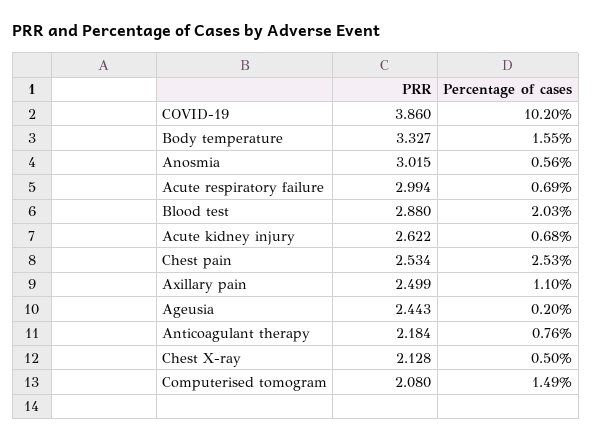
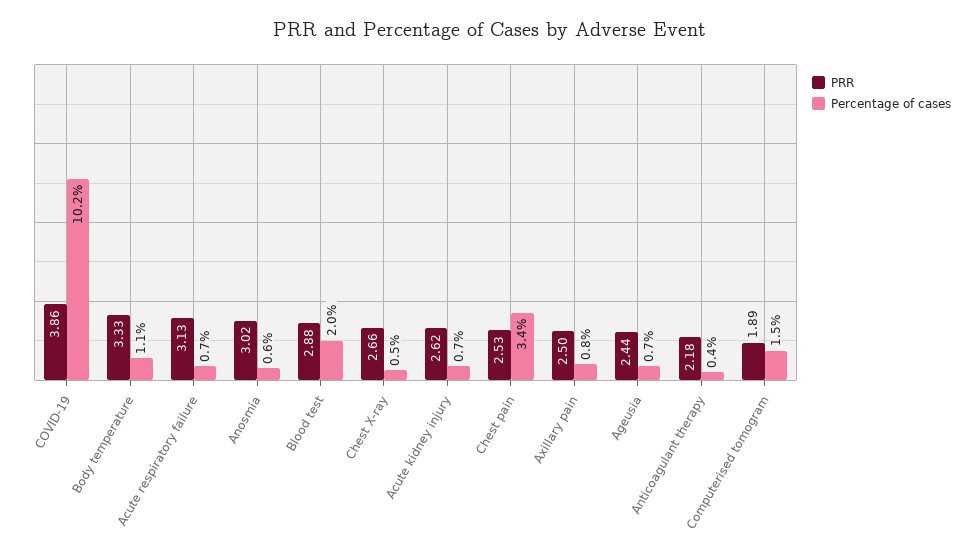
  {
    "PRR": {
      "COVID-19": 3.86,
      "Body temperature": 3.327,
      "Anosmia": 3.015,
-     "Acute respiratory failure": 2.994,
+     "Acute respiratory failure": 3.13,
      "Blood test": 2.88,
      "Acute kidney injury": 2.622,
      "Chest pain": 2.534,
      "Axillary pain": 2.499,
      "Ageusia": 2.443,
      "Anticoagulant therapy": 2.184,
-     "Chest X-ray": 2.128,
+     "Chest X-ray": 2.66,
-     "Computerised tomogram": 2.08
+     "Computerised tomogram": 1.89
    },
    "Percentage of cases": {
      "COVID-19": 10.2,
-     "Body temperature": 1.55,
+     "Body temperature": 1.1,
      "Anosmia": 0.56,
      "Acute respiratory failure": 0.69,
      "Blood test": 2.03,
      "Acute kidney injury": 0.68,
-     "Chest pain": 2.53,
+     "Chest pain": 3.4,
-     "Axillary pain": 1.1,
+     "Axillary pain": 0.8,
-     "Ageusia": 0.2,
+     "Ageusia": 0.7,
-     "Anticoagulant therapy": 0.76,
+     "Anticoagulant therapy": 0.4,
      "Chest X-ray": 0.5,
      "Computerised tomogram": 1.49
    }
  }

